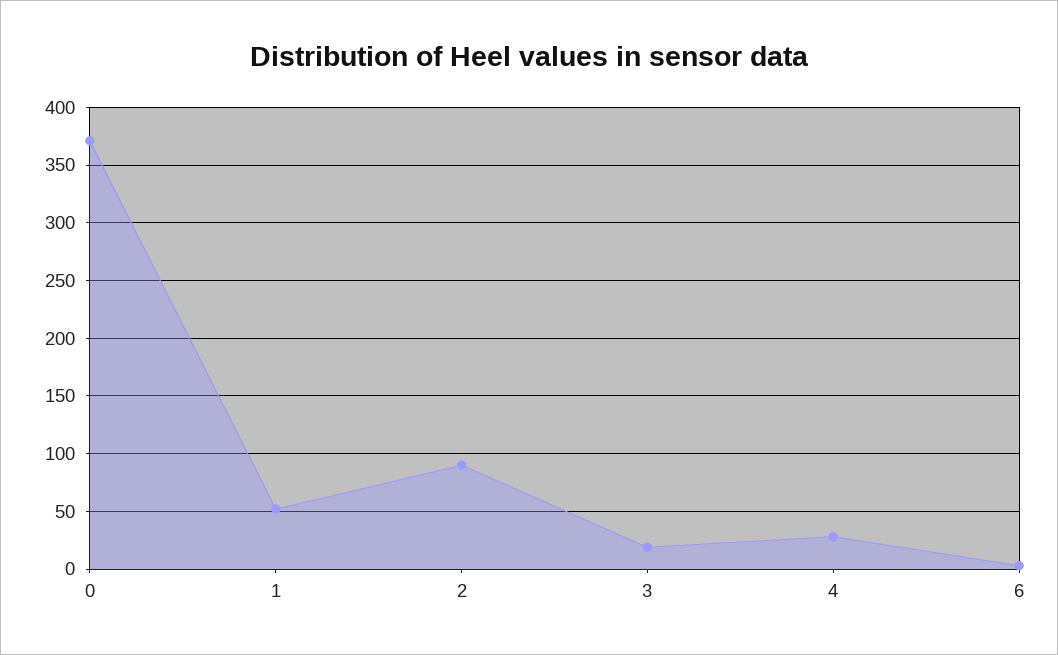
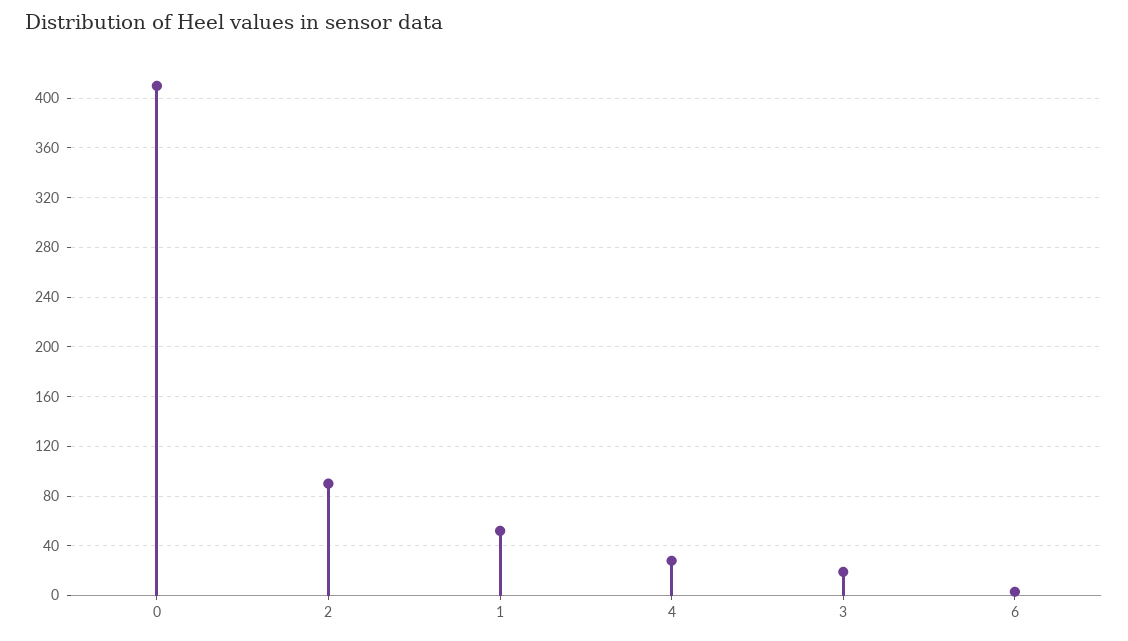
  {
-   "0": 370,
+   "0": 410,
    "1": 50,
    "2": 90,
    "3": 20,
    "4": 30,
    "6": 5
  }

